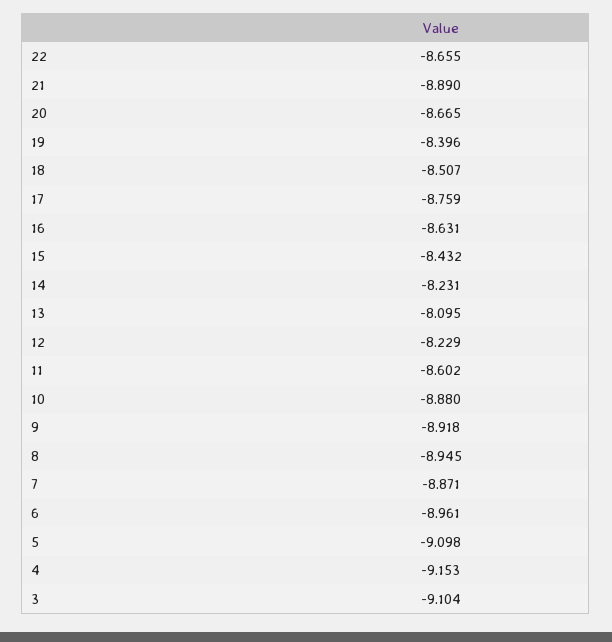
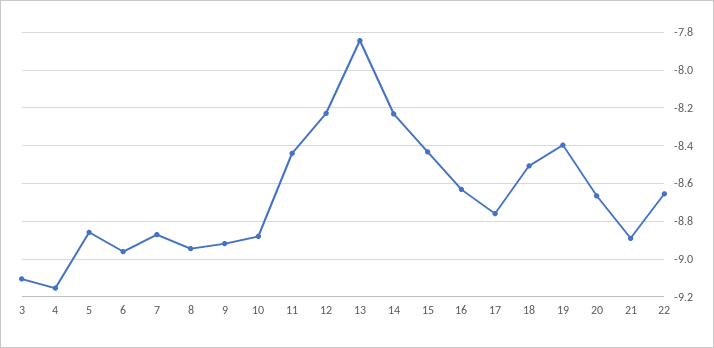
  {
    "22": -8.655,
    "21": -8.89,
    "20": -8.665,
    "19": -8.396,
    "18": -8.507,
    "17": -8.759,
    "16": -8.631,
    "15": -8.432,
    "14": -8.231,
-   "13": -8.095,
+   "13": -7.85,
    "12": -8.229,
-   "11": -8.602,
+   "11": -8.45,
    "10": -8.88,
    "9": -8.918,
    "8": -8.945,
    "7": -8.871,
    "6": -8.961,
-   "5": -9.098,
+   "5": -8.85,
    "4": -9.153,
    "3": -9.104
  }

